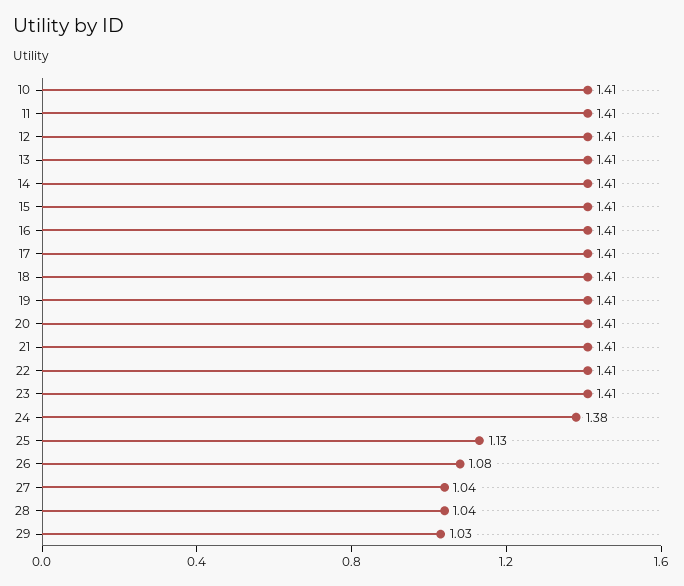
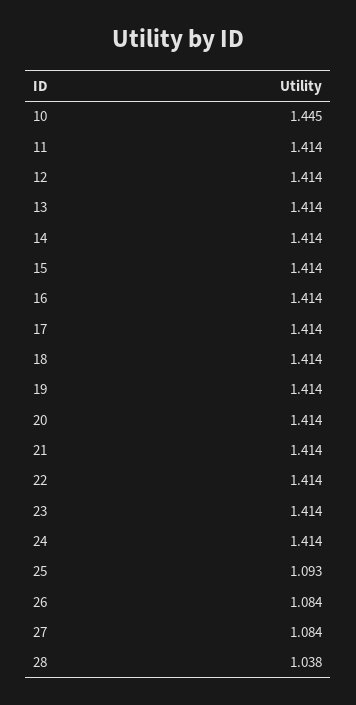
  {
-   "10": 1.41,
+   "10": 1.445,
    "11": 1.414,
    "12": 1.414,
    "13": 1.414,
    "14": 1.414,
    "15": 1.414,
    "16": 1.414,
    "17": 1.414,
    "18": 1.414,
    "19": 1.414,
    "20": 1.414,
    "21": 1.414,
    "22": 1.414,
    "23": 1.414,
-   "24": 1.38,
+   "24": 1.414,
-   "25": 1.13,
+   "25": 1.093,
    "26": 1.084,
-   "27": 1.04,
+   "27": 1.084,
-   "28": 1.038,
+   "28": 1.038
-   "29": 1.03
  }

